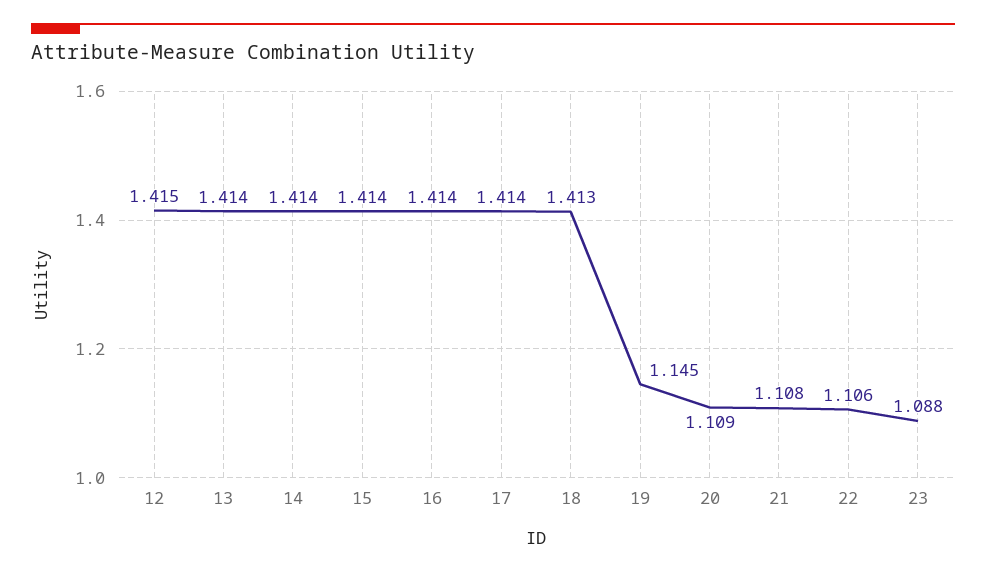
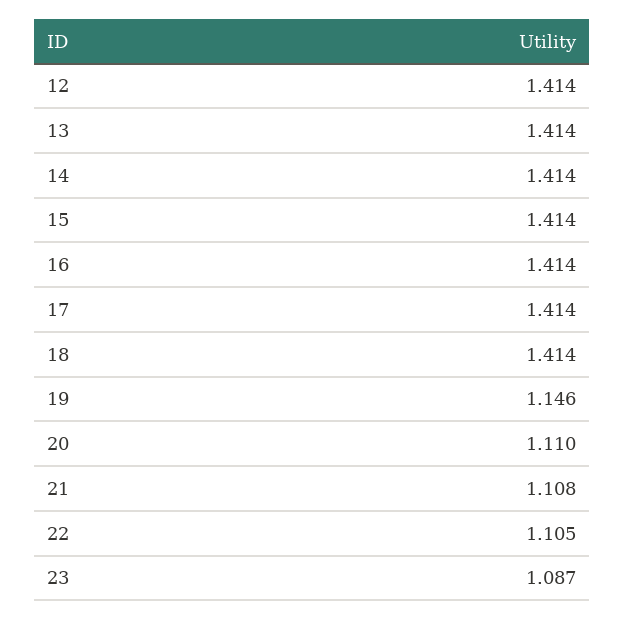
  {
-   "12": 1.415,
+   "12": 1.414,
    "13": 1.414,
    "14": 1.414,
    "15": 1.414,
    "16": 1.414,
    "17": 1.414,
-   "18": 1.413,
+   "18": 1.414,
-   "19": 1.145,
+   "19": 1.146,
-   "20": 1.109,
+   "20": 1.11,
    "21": 1.108,
-   "22": 1.106,
+   "22": 1.105,
-   "23": 1.088
+   "23": 1.087
  }

